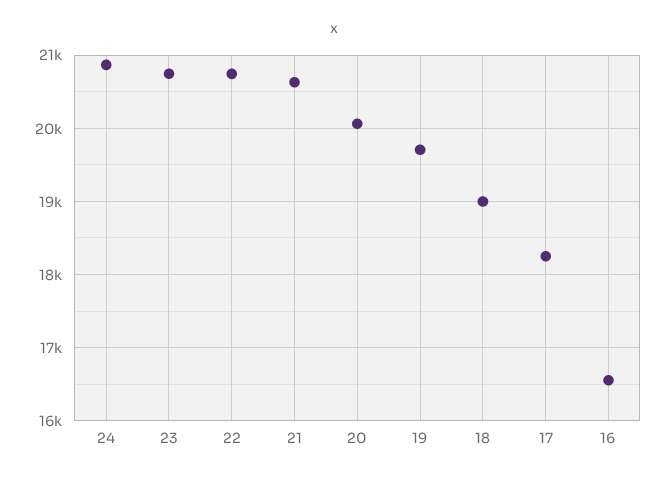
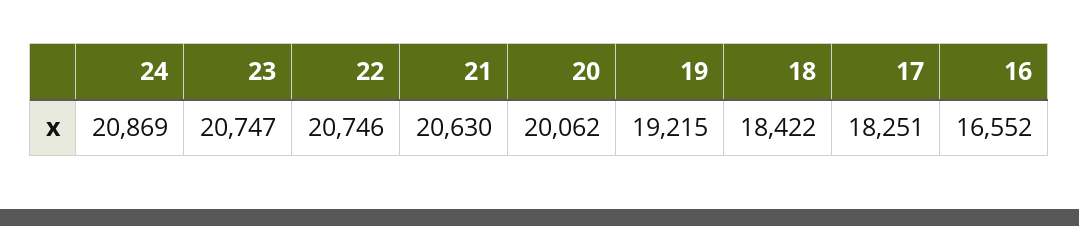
  {
    "24": 20869,
    "23": 20747,
    "22": 20746,
    "21": 20630,
    "20": 20062,
-   "19": 19700,
+   "19": 19215,
-   "18": 19000,
+   "18": 18422,
    "17": 18251,
    "16": 16552
  }

